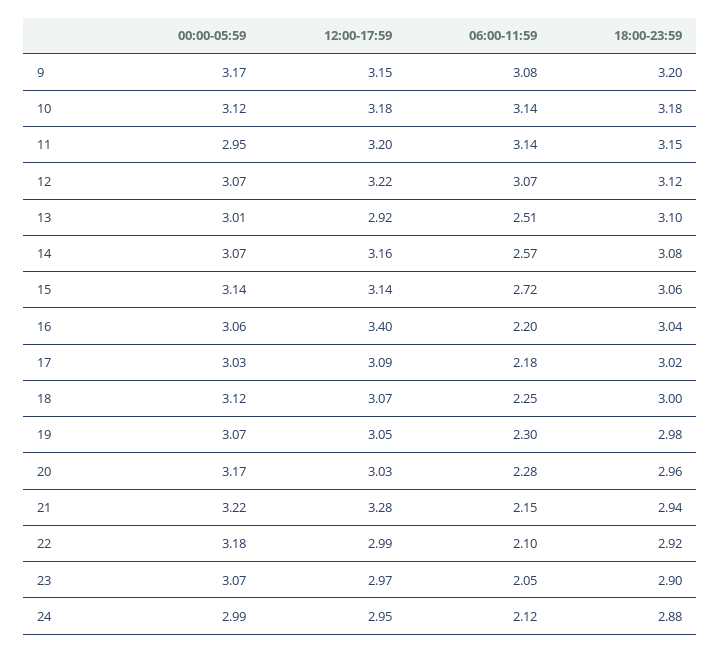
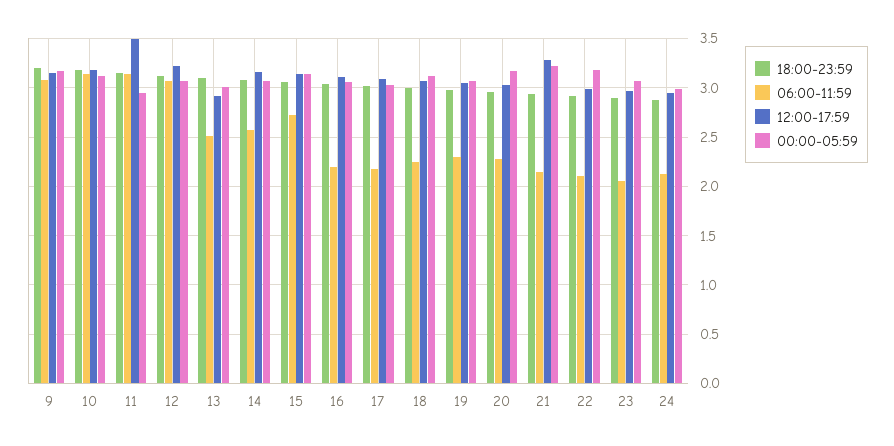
  {
    "00:00-05:59": {
      "9": 3.17,
      "10": 3.12,
      "11": 2.95,
      "12": 3.07,
      "13": 3.01,
      "14": 3.07,
      "15": 3.14,
      "16": 3.06,
      "17": 3.03,
      "18": 3.12,
      "19": 3.07,
      "20": 3.17,
      "21": 3.22,
      "22": 3.18,
      "23": 3.07,
      "24": 2.99
    },
    "12:00-17:59": {
      "9": 3.15,
      "10": 3.18,
-     "11": 3.2,
+     "11": 3.5,
      "12": 3.22,
      "13": 2.92,
      "14": 3.16,
      "15": 3.14,
-     "16": 3.4,
+     "16": 3.1,
      "17": 3.09,
      "18": 3.07,
      "19": 3.05,
      "20": 3.03,
      "21": 3.28,
      "22": 2.99,
      "23": 2.97,
      "24": 2.95
    },
    "06:00-11:59": {
      "9": 3.08,
      "10": 3.14,
      "11": 3.14,
      "12": 3.07,
      "13": 2.51,
      "14": 2.57,
      "15": 2.72,
      "16": 2.2,
      "17": 2.18,
      "18": 2.25,
      "19": 2.3,
      "20": 2.28,
      "21": 2.15,
      "22": 2.1,
      "23": 2.05,
      "24": 2.12
    },
    "18:00-23:59": {
      "9": 3.2,
      "10": 3.18,
      "11": 3.15,
      "12": 3.12,
      "13": 3.1,
      "14": 3.08,
      "15": 3.06,
      "16": 3.04,
      "17": 3.02,
      "18": 3,
      "19": 2.98,
      "20": 2.96,
      "21": 2.94,
      "22": 2.92,
      "23": 2.9,
      "24": 2.88
    }
  }

